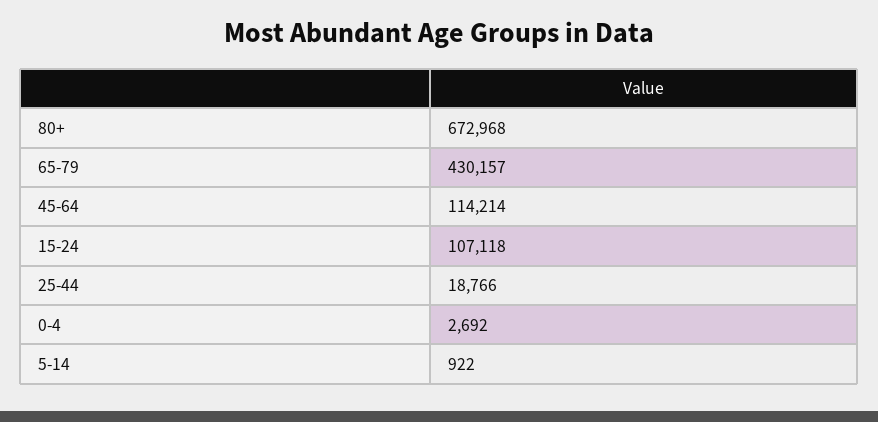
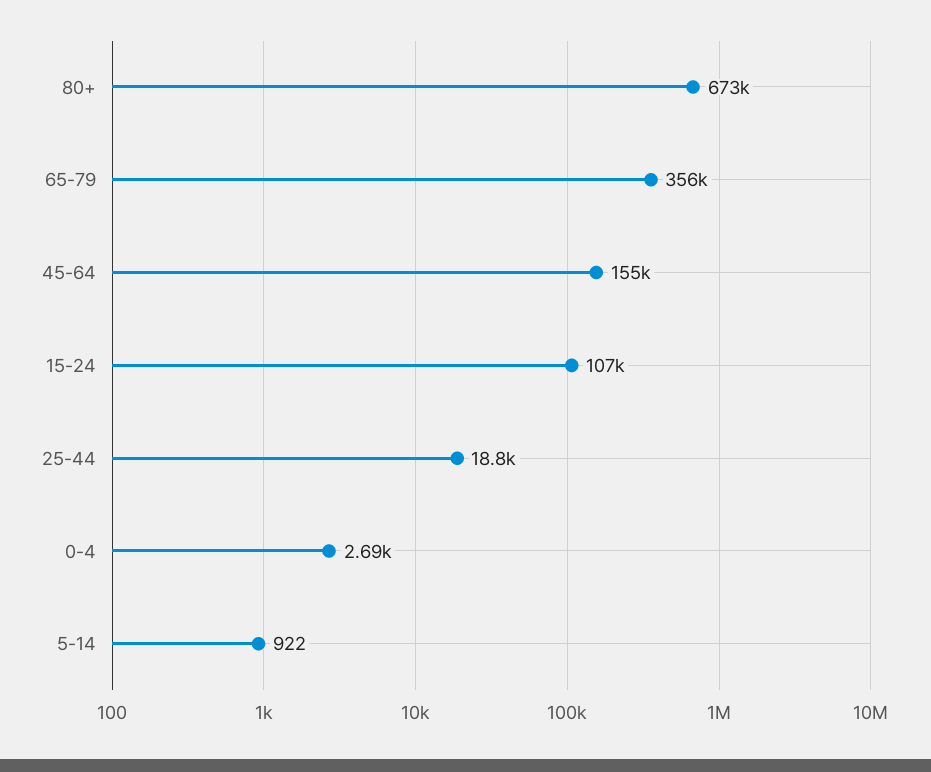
  {
    "80+": 672968,
-   "65-79": 430157,
+   "65-79": 356000,
-   "45-64": 114214,
+   "45-64": 155000,
    "15-24": 107118,
    "25-44": 18766,
    "0-4": 2692,
    "5-14": 922
  }

